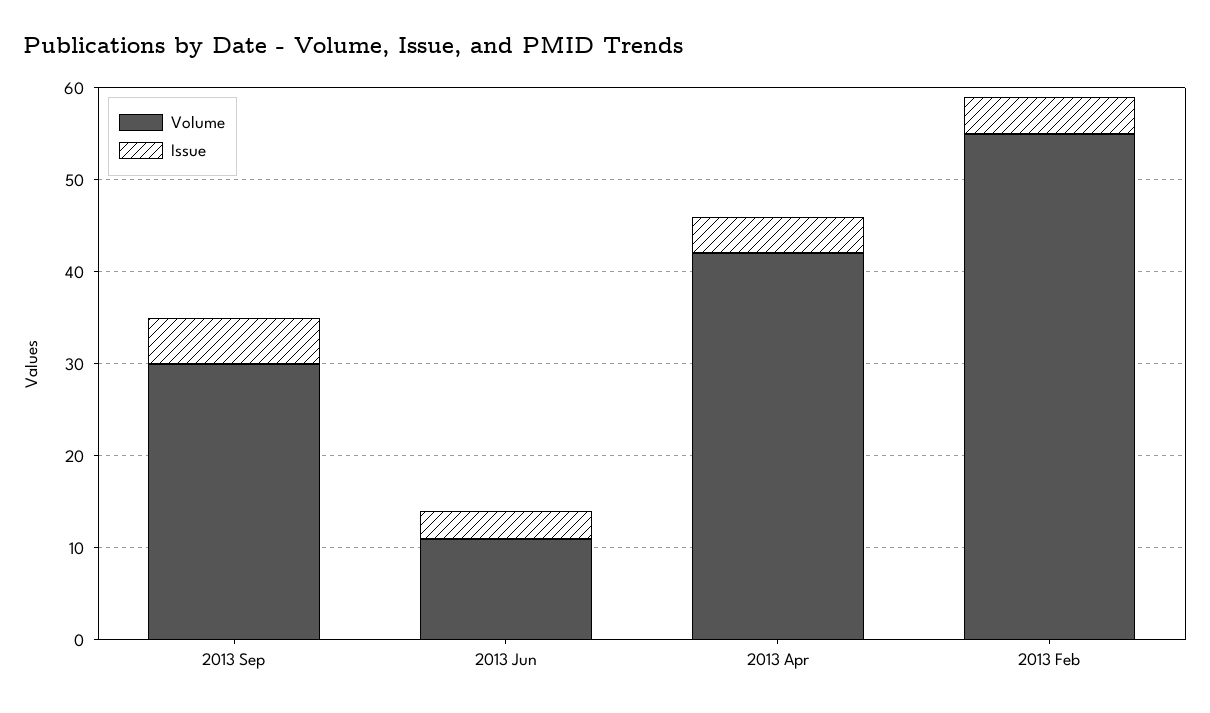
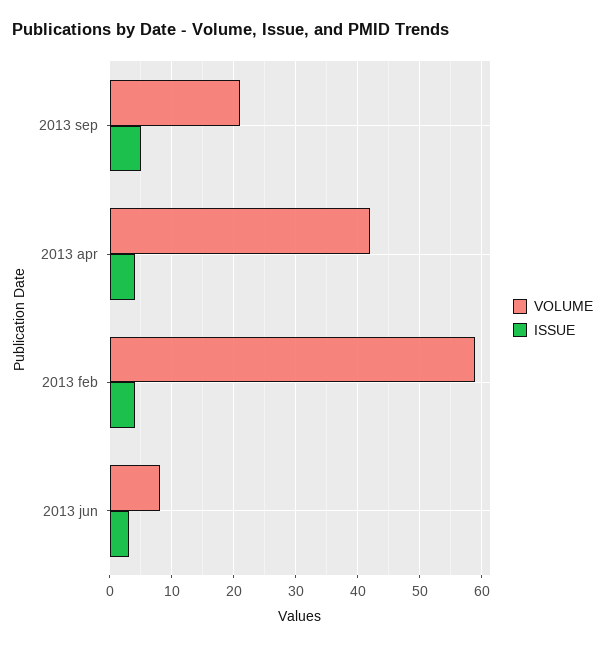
  {
    "Volume": {
-     "2013 Sep": 30,
+     "2013 Sep": 21,
-     "2013 Jun": 11,
+     "2013 Jun": 8,
      "2013 Apr": 42,
-     "2013 Feb": 55
+     "2013 Feb": 59
    },
    "Issue": {
      "2013 Sep": 5,
      "2013 Jun": 3,
      "2013 Apr": 4,
      "2013 Feb": 4
    }
  }

